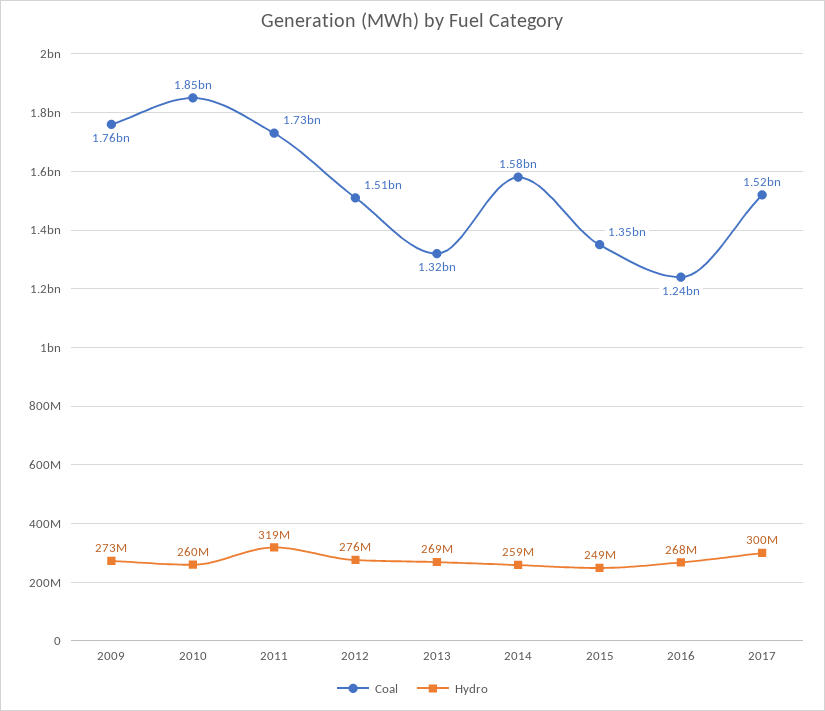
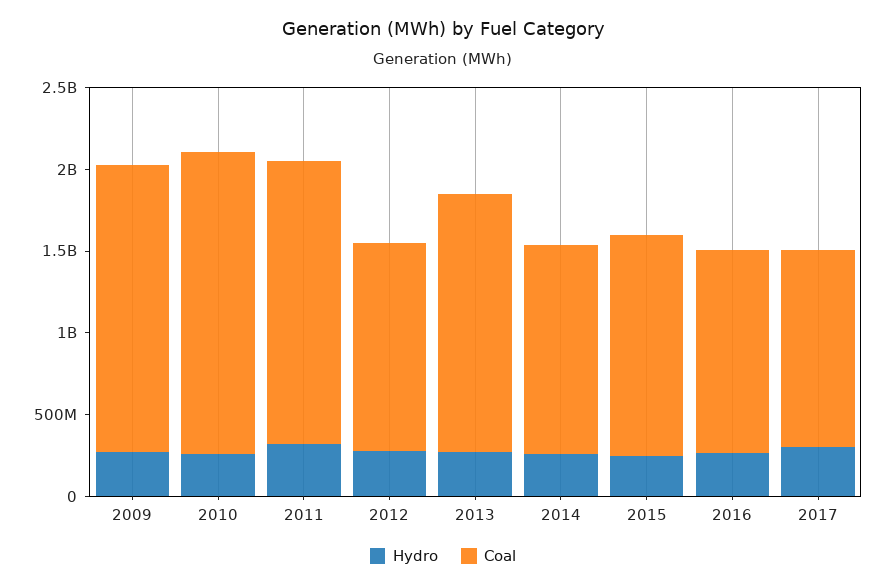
  {
    "Coal": {
      "2009": 1760000000,
      "2010": 1850000000,
      "2011": 1730000000,
-     "2012": 1510000000,
+     "2012": 1300000000,
-     "2013": 1320000000,
+     "2013": 1600000000,
-     "2014": 1580000000,
+     "2014": 1300000000,
      "2015": 1350000000,
      "2016": 1240000000,
-     "2017": 1520000000
+     "2017": 1200000000
    },
    "Hydro": {
      "2009": 273000000,
      "2010": 260000000,
      "2011": 319000000,
      "2012": 276000000,
      "2013": 269000000,
      "2014": 259000000,
      "2015": 249000000,
      "2016": 268000000,
      "2017": 300000000
    }
  }

